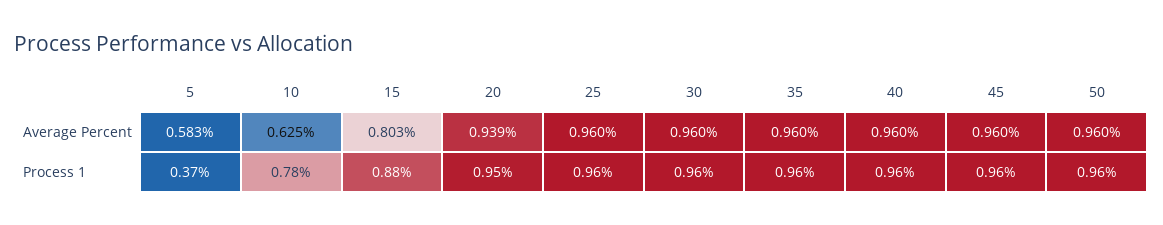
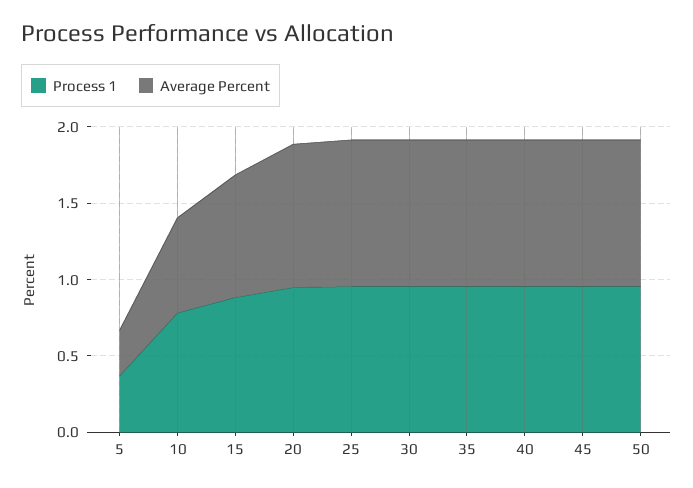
  {
    "Average Percent": {
-     "5": 0.583,
+     "5": 0.3,
      "10": 0.625,
      "15": 0.803,
      "20": 0.939,
      "25": 0.96,
      "30": 0.96,
      "35": 0.96,
      "40": 0.96,
      "45": 0.96,
      "50": 0.96
    },
    "Process 1": {
      "5": 0.37,
      "10": 0.78,
      "15": 0.88,
      "20": 0.95,
      "25": 0.96,
      "30": 0.96,
      "35": 0.96,
      "40": 0.96,
      "45": 0.96,
      "50": 0.96
    }
  }

